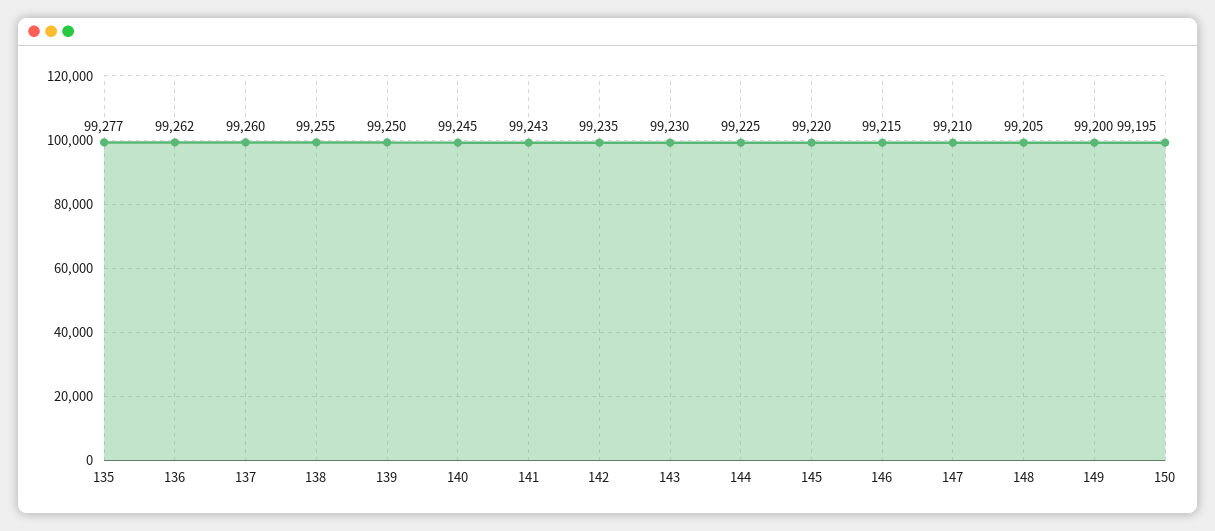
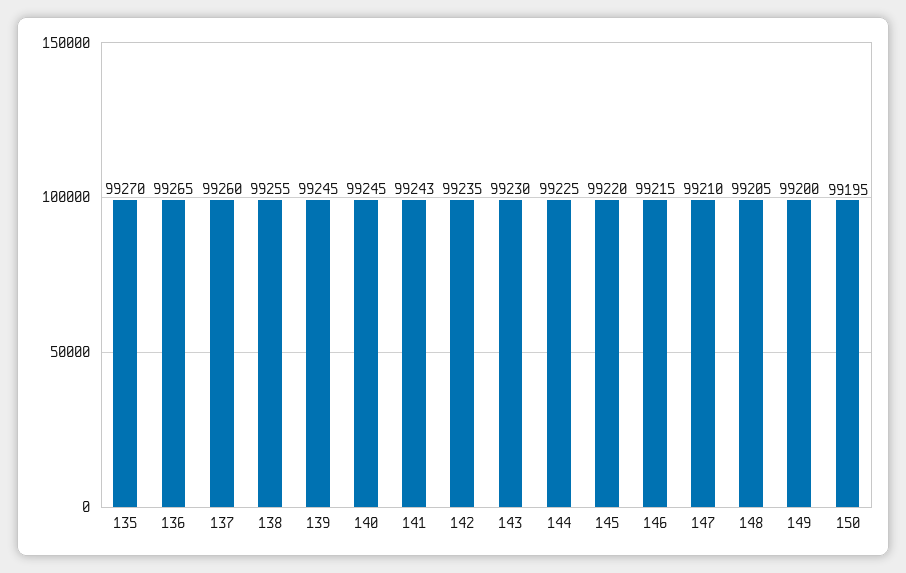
  {
-   "135": 99277,
+   "135": 99270,
-   "136": 99262,
+   "136": 99265,
    "137": 99260,
    "138": 99255,
-   "139": 99250,
+   "139": 99245,
    "140": 99245,
    "141": 99243,
    "142": 99235,
    "143": 99230,
    "144": 99225,
    "145": 99220,
    "146": 99215,
    "147": 99210,
    "148": 99205,
    "149": 99200,
    "150": 99195
  }

